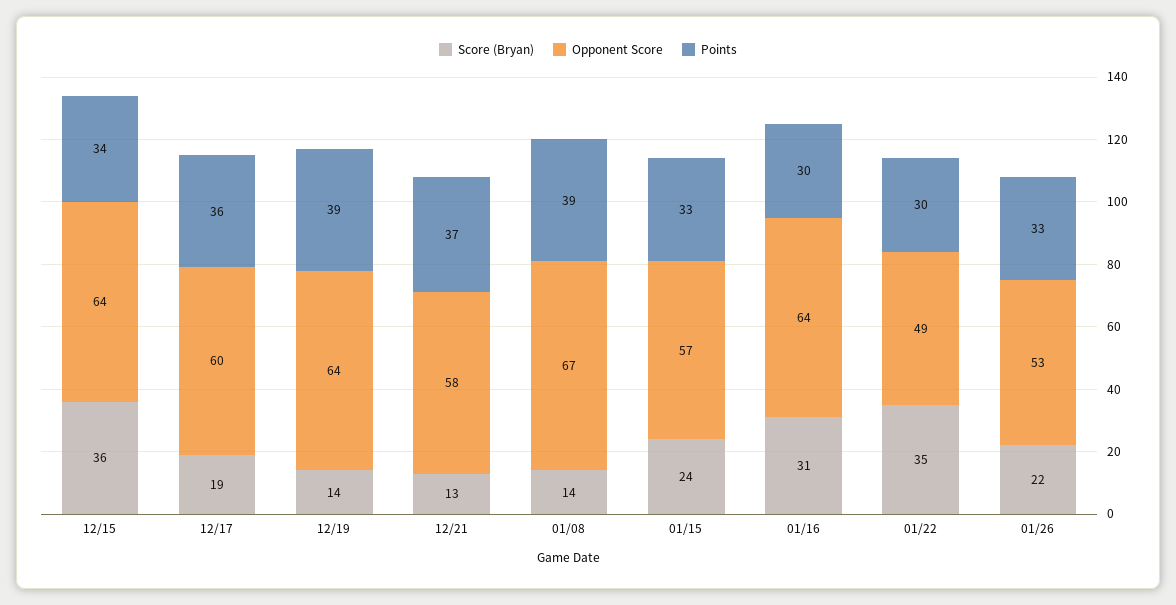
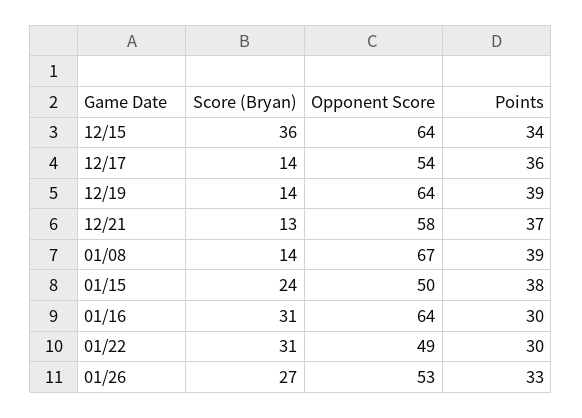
  {
    "Score (Bryan)": {
      "12/15": 36,
-     "12/17": 19,
+     "12/17": 14,
      "12/19": 14,
      "12/21": 13,
      "01/08": 14,
      "01/15": 24,
      "01/16": 31,
-     "01/22": 35,
+     "01/22": 31,
-     "01/26": 22
+     "01/26": 27
    },
    "Opponent Score": {
      "12/15": 64,
-     "12/17": 60,
+     "12/17": 54,
      "12/19": 64,
      "12/21": 58,
      "01/08": 67,
-     "01/15": 57,
+     "01/15": 50,
      "01/16": 64,
      "01/22": 49,
      "01/26": 53
    },
    "Points": {
      "12/15": 34,
      "12/17": 36,
      "12/19": 39,
      "12/21": 37,
      "01/08": 39,
-     "01/15": 33,
+     "01/15": 38,
      "01/16": 30,
      "01/22": 30,
      "01/26": 33
    }
  }

